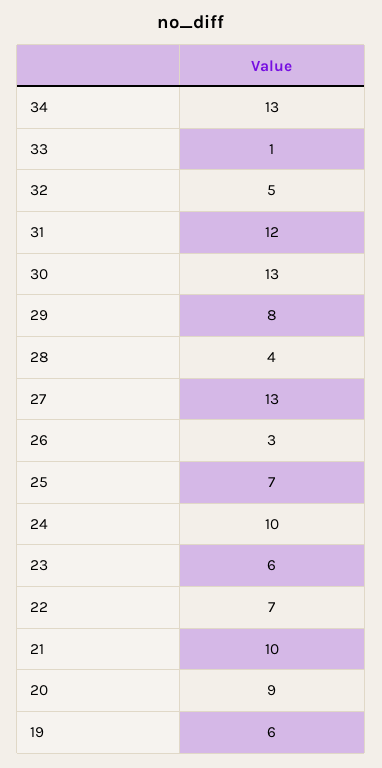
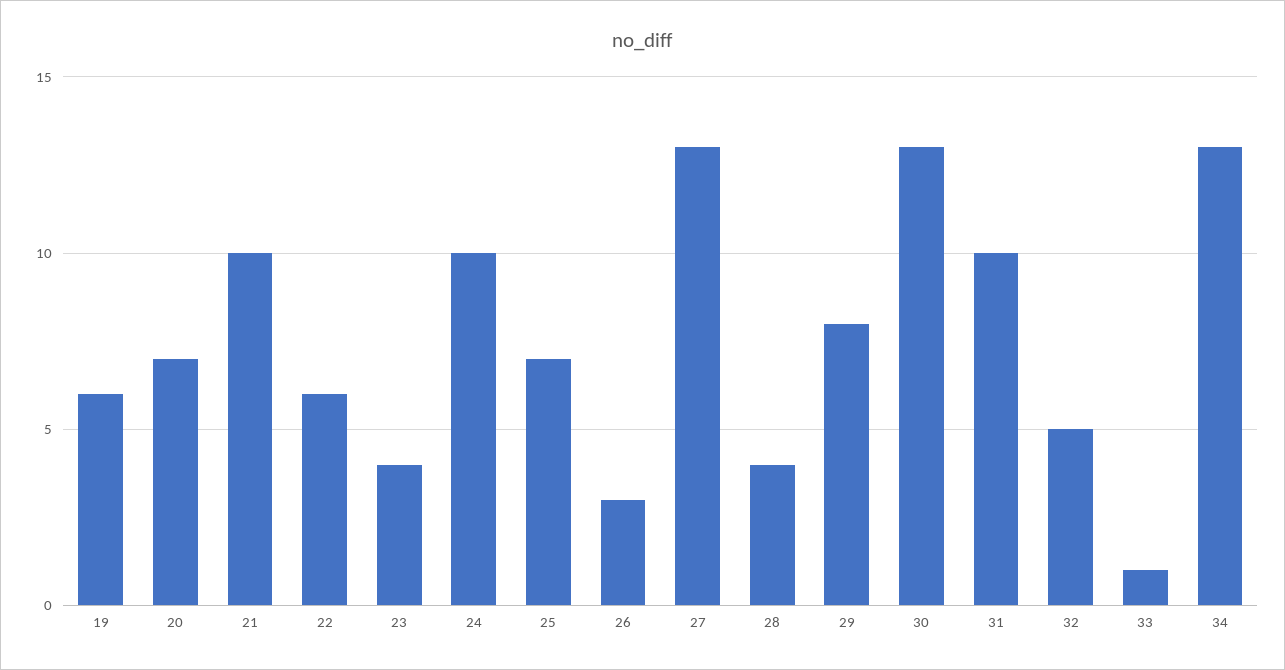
  {
    "34": 13,
    "33": 1,
    "32": 5,
-   "31": 12,
+   "31": 10,
    "30": 13,
    "29": 8,
    "28": 4,
    "27": 13,
    "26": 3,
    "25": 7,
    "24": 10,
-   "23": 6,
+   "23": 4,
-   "22": 7,
+   "22": 6,
    "21": 10,
-   "20": 9,
+   "20": 7,
    "19": 6
  }

